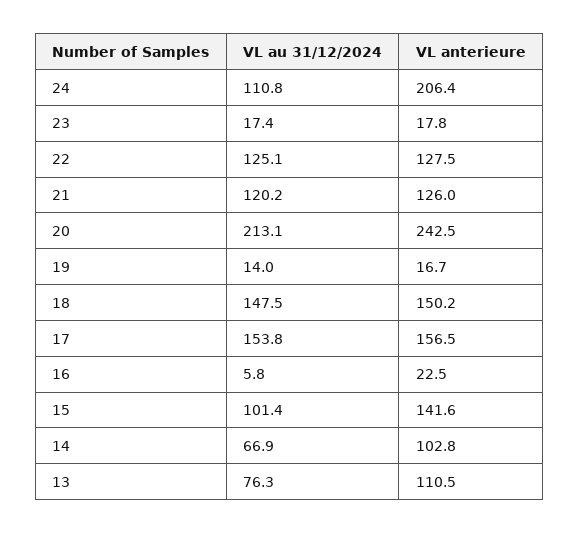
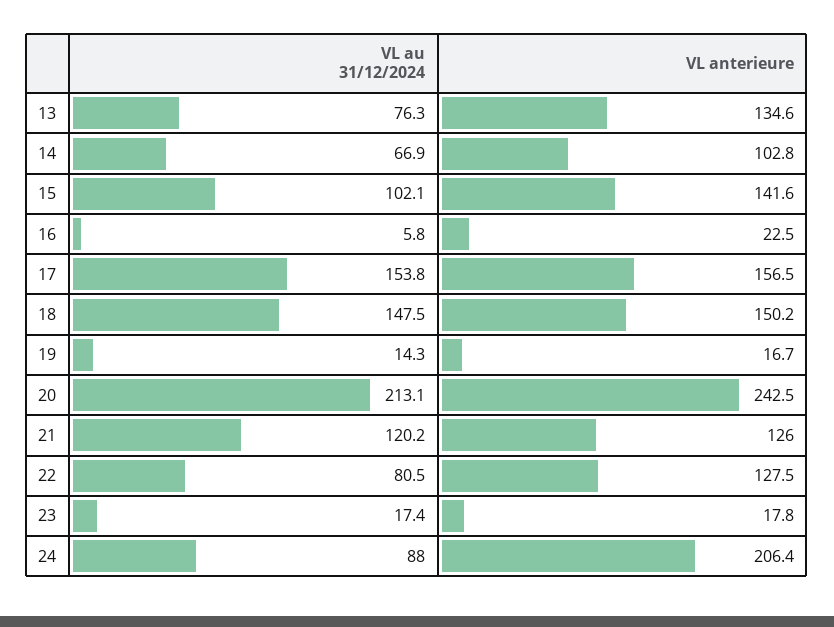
  {
    "VL au 31/12/2024": {
-     "24": 110.8,
+     "24": 88,
      "23": 17.4,
-     "22": 125.1,
+     "22": 80.5,
      "21": 120.2,
      "20": 213.1,
-     "19": 14,
+     "19": 14.3,
      "18": 147.5,
      "17": 153.8,
      "16": 5.8,
-     "15": 101.4,
+     "15": 102.1,
      "14": 66.9,
      "13": 76.3
    },
    "VL anterieure": {
      "24": 206.4,
      "23": 17.8,
      "22": 127.5,
      "21": 126,
      "20": 242.5,
      "19": 16.7,
      "18": 150.2,
      "17": 156.5,
      "16": 22.5,
      "15": 141.6,
      "14": 102.8,
-     "13": 110.5
+     "13": 134.6
    }
  }

